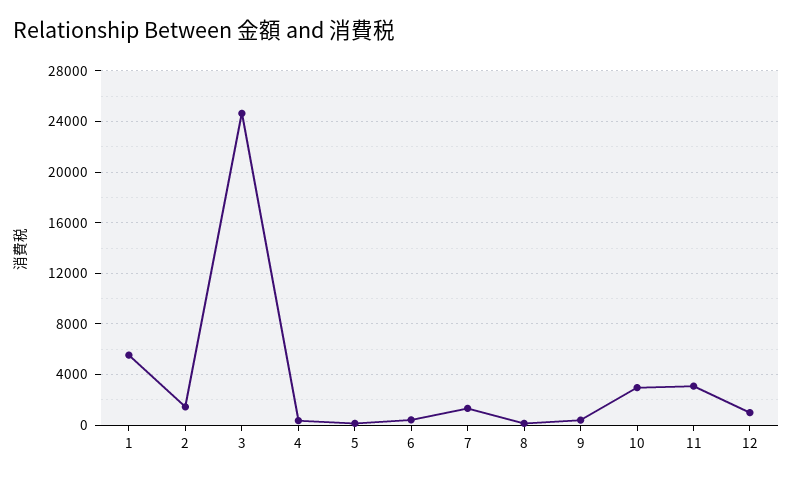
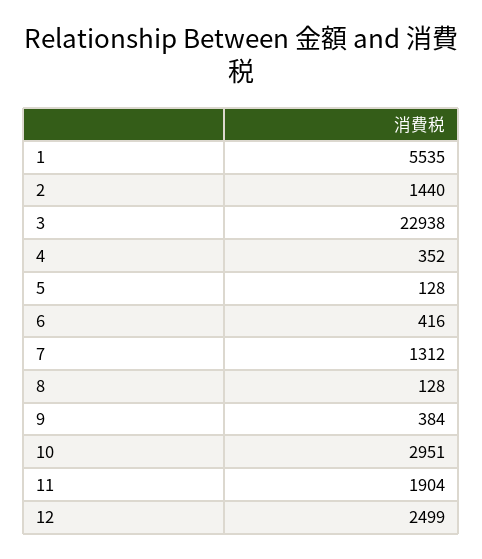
  {
    "1": 5535,
    "2": 1440,
-   "3": 24500,
+   "3": 22938,
    "4": 352,
    "5": 128,
    "6": 416,
    "7": 1312,
    "8": 128,
    "9": 384,
    "10": 2951,
-   "11": 3000,
+   "11": 1904,
-   "12": 1000
+   "12": 2499
  }

